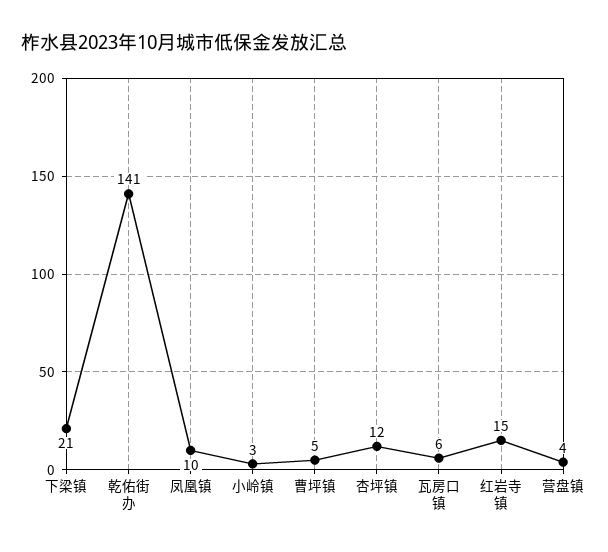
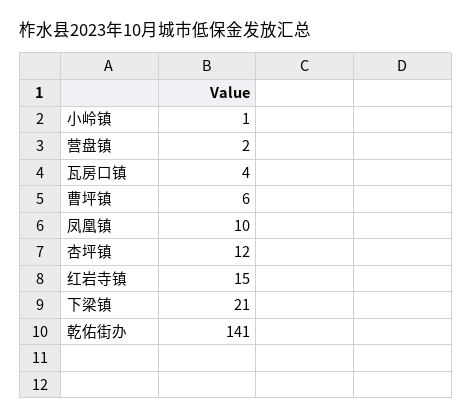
  {
    "下梁镇": 21,
    "乾佑街办": 141,
    "凤凰镇": 10,
-   "小岭镇": 3,
+   "小岭镇": 1,
-   "曹坪镇": 5,
+   "曹坪镇": 6,
    "杏坪镇": 12,
-   "瓦房口镇": 6,
+   "瓦房口镇": 4,
    "红岩寺镇": 15,
-   "营盘镇": 4
+   "营盘镇": 2
  }

